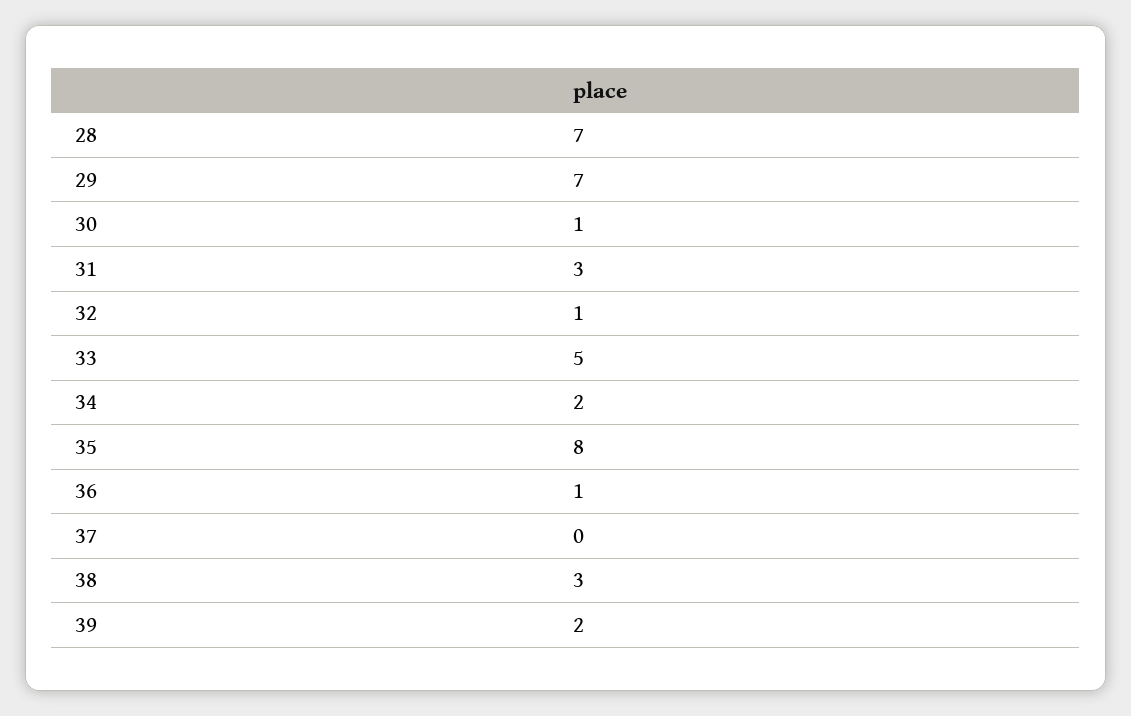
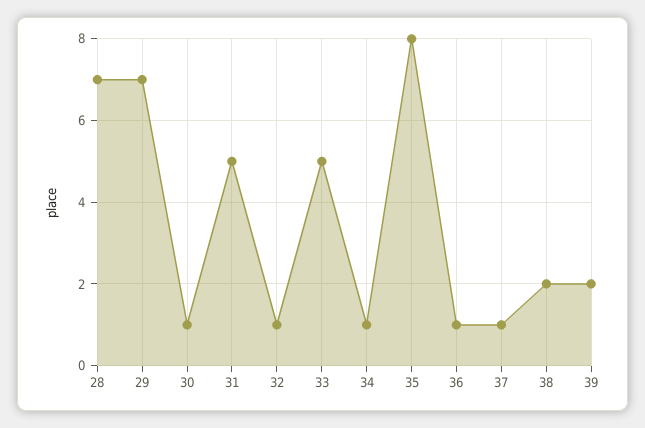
  {
    "28": 7,
    "29": 7,
    "30": 1,
-   "31": 3,
+   "31": 5,
    "32": 1,
    "33": 5,
-   "34": 2,
+   "34": 1,
    "35": 8,
    "36": 1,
-   "37": 0,
+   "37": 1,
-   "38": 3,
+   "38": 2,
    "39": 2
  }

